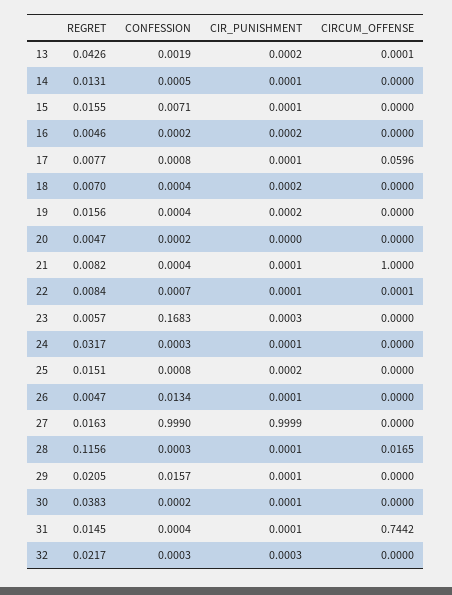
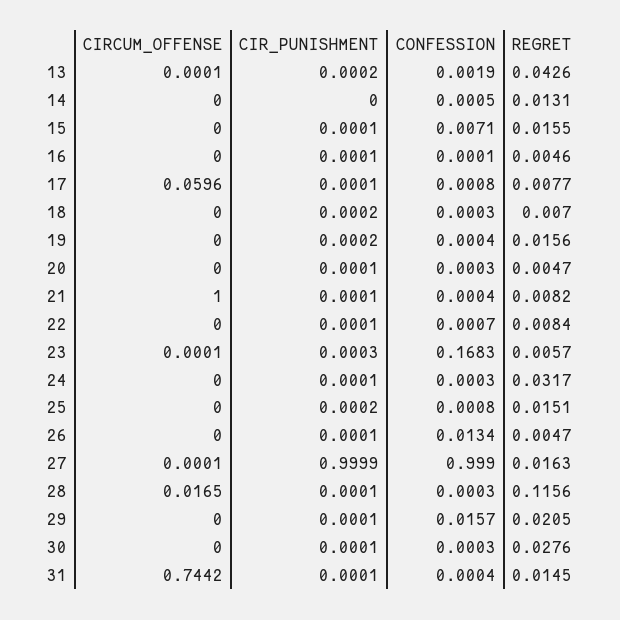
  {
    "REGRET": {
      "13": 0.0426,
      "14": 0.0131,
      "15": 0.0155,
      "16": 0.0046,
      "17": 0.0077,
      "18": 0.007,
      "19": 0.0156,
      "20": 0.0047,
      "21": 0.0082,
      "22": 0.0084,
      "23": 0.0057,
      "24": 0.0317,
      "25": 0.0151,
      "26": 0.0047,
      "27": 0.0163,
      "28": 0.1156,
      "29": 0.0205,
-     "30": 0.0383,
+     "30": 0.0276,
-     "31": 0.0145,
+     "31": 0.0145
-     "32": 0.0217
    },
    "CONFESSION": {
      "13": 0.0019,
      "14": 0.0005,
      "15": 0.0071,
-     "16": 0.0002,
+     "16": 0.0001,
      "17": 0.0008,
-     "18": 0.0004,
+     "18": 0.0003,
      "19": 0.0004,
-     "20": 0.0002,
+     "20": 0.0003,
      "21": 0.0004,
      "22": 0.0007,
      "23": 0.1683,
      "24": 0.0003,
      "25": 0.0008,
      "26": 0.0134,
      "27": 0.999,
      "28": 0.0003,
      "29": 0.0157,
-     "30": 0.0002,
+     "30": 0.0003,
-     "31": 0.0004,
+     "31": 0.0004
-     "32": 0.0003
    },
    "CIR_PUNISHMENT": {
      "13": 0.0002,
-     "14": 0.0001,
+     "14": 0,
      "15": 0.0001,
-     "16": 0.0002,
+     "16": 0.0001,
      "17": 0.0001,
      "18": 0.0002,
      "19": 0.0002,
-     "20": 0,
+     "20": 0.0001,
      "21": 0.0001,
      "22": 0.0001,
      "23": 0.0003,
      "24": 0.0001,
      "25": 0.0002,
      "26": 0.0001,
      "27": 0.9999,
      "28": 0.0001,
      "29": 0.0001,
      "30": 0.0001,
-     "31": 0.0001,
+     "31": 0.0001
-     "32": 0.0003
    },
    "CIRCUM_OFFENSE": {
      "13": 0.0001,
      "14": 0,
      "15": 0,
      "16": 0,
      "17": 0.0596,
      "18": 0,
      "19": 0,
      "20": 0,
      "21": 1,
-     "22": 0.0001,
+     "22": 0,
-     "23": 0,
+     "23": 0.0001,
      "24": 0,
      "25": 0,
      "26": 0,
-     "27": 0,
+     "27": 0.0001,
      "28": 0.0165,
      "29": 0,
      "30": 0,
-     "31": 0.7442,
+     "31": 0.7442
-     "32": 0
    }
  }

